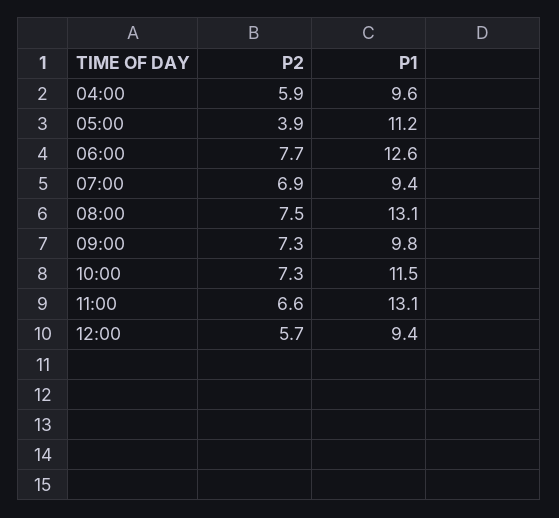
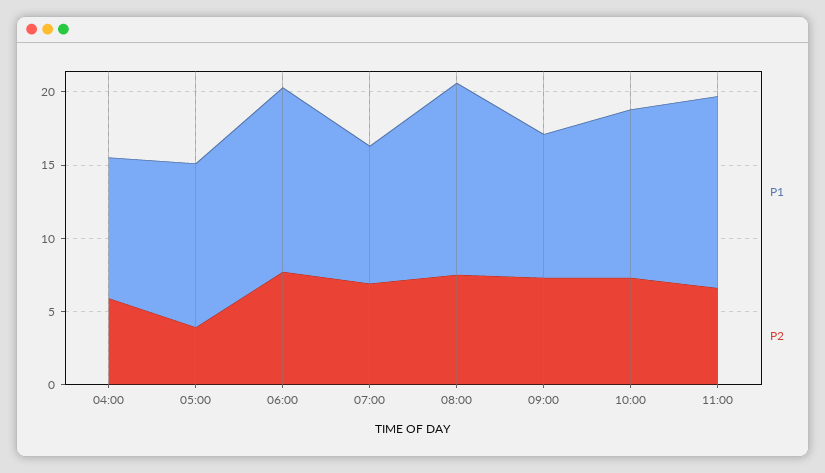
  {
    "P2": {
      "04:00": 5.9,
      "05:00": 3.9,
      "06:00": 7.7,
      "07:00": 6.9,
      "08:00": 7.5,
      "09:00": 7.3,
      "10:00": 7.3,
-     "11:00": 6.6,
+     "11:00": 6.6
-     "12:00": 5.7
    },
    "P1": {
      "04:00": 9.6,
      "05:00": 11.2,
      "06:00": 12.6,
      "07:00": 9.4,
      "08:00": 13.1,
      "09:00": 9.8,
      "10:00": 11.5,
-     "11:00": 13.1,
+     "11:00": 13.1
-     "12:00": 9.4
    }
  }

